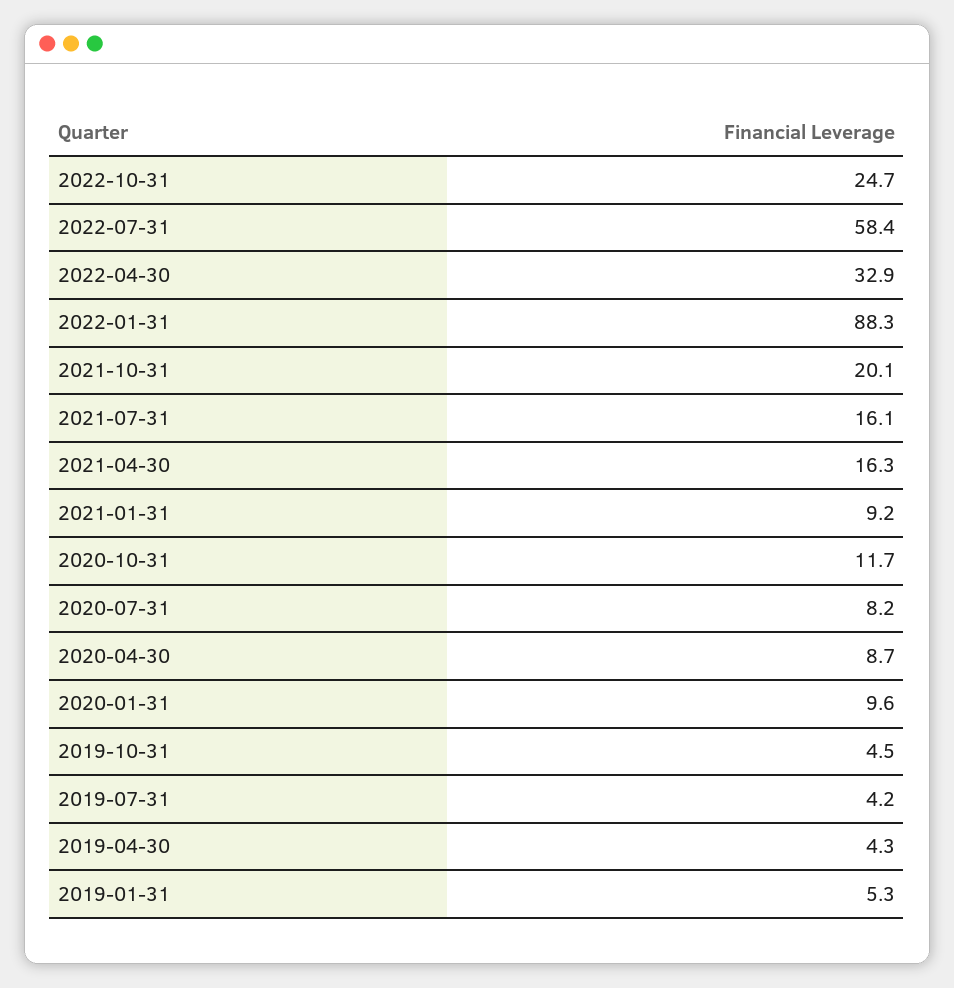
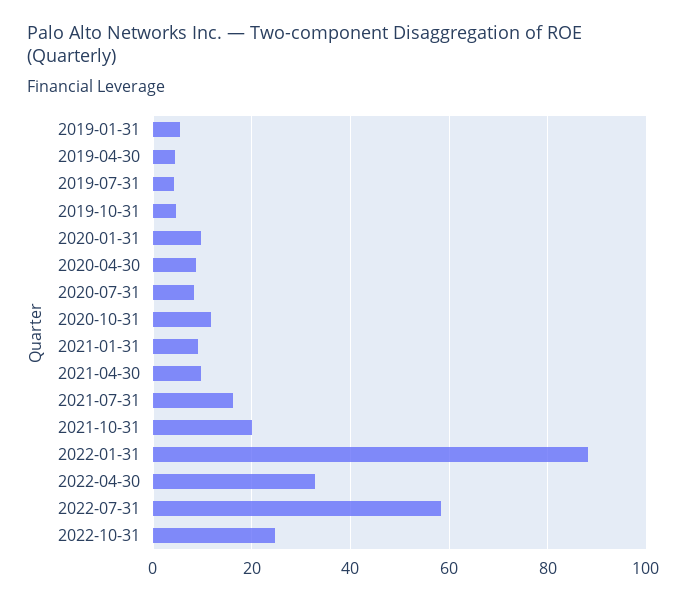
  {
    "2022-10-31": 24.7,
    "2022-07-31": 58.4,
    "2022-04-30": 32.9,
    "2022-01-31": 88.3,
    "2021-10-31": 20.1,
    "2021-07-31": 16.1,
-   "2021-04-30": 16.3,
+   "2021-04-30": 10,
    "2021-01-31": 9.2,
    "2020-10-31": 11.7,
    "2020-07-31": 8.2,
    "2020-04-30": 8.7,
    "2020-01-31": 9.6,
    "2019-10-31": 4.5,
    "2019-07-31": 4.2,
    "2019-04-30": 4.3,
    "2019-01-31": 5.3
  }

